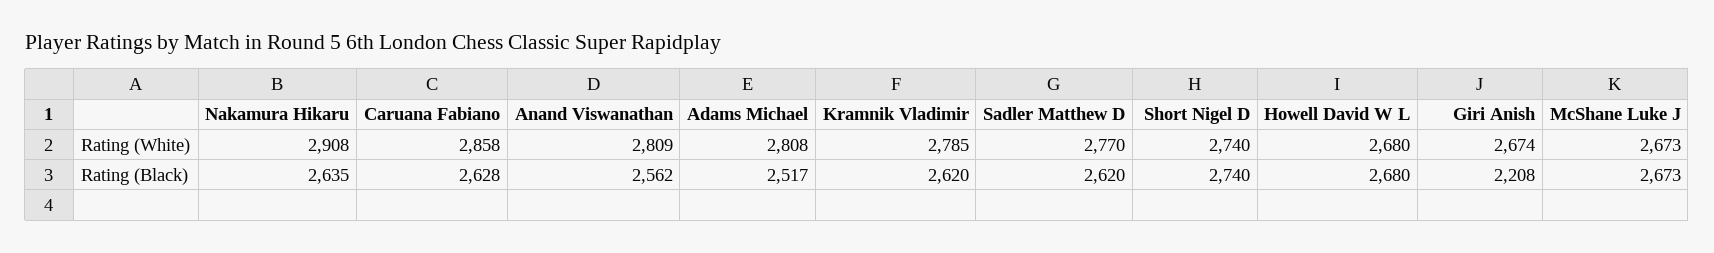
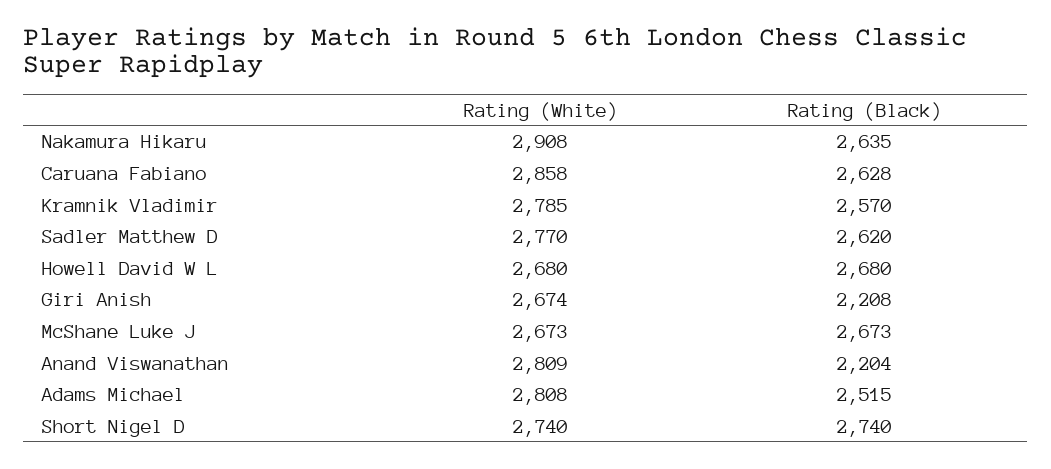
  {
    "Nakamura Hikaru": {
      "Rating (White)": 2908,
      "Rating (Black)": 2635
    },
    "Caruana Fabiano": {
      "Rating (White)": 2858,
      "Rating (Black)": 2628
    },
    "Anand Viswanathan": {
      "Rating (White)": 2809,
-     "Rating (Black)": 2562
+     "Rating (Black)": 2204
    },
    "Adams Michael": {
      "Rating (White)": 2808,
-     "Rating (Black)": 2517
+     "Rating (Black)": 2515
    },
    "Kramnik Vladimir": {
      "Rating (White)": 2785,
-     "Rating (Black)": 2620
+     "Rating (Black)": 2570
    },
    "Sadler Matthew D": {
      "Rating (White)": 2770,
      "Rating (Black)": 2620
    },
    "Short Nigel D": {
      "Rating (White)": 2740,
      "Rating (Black)": 2740
    },
    "Howell David W L": {
      "Rating (White)": 2680,
      "Rating (Black)": 2680
    },
    "Giri Anish": {
      "Rating (White)": 2674,
      "Rating (Black)": 2208
    },
    "McShane Luke J": {
      "Rating (White)": 2673,
      "Rating (Black)": 2673
    }
  }

